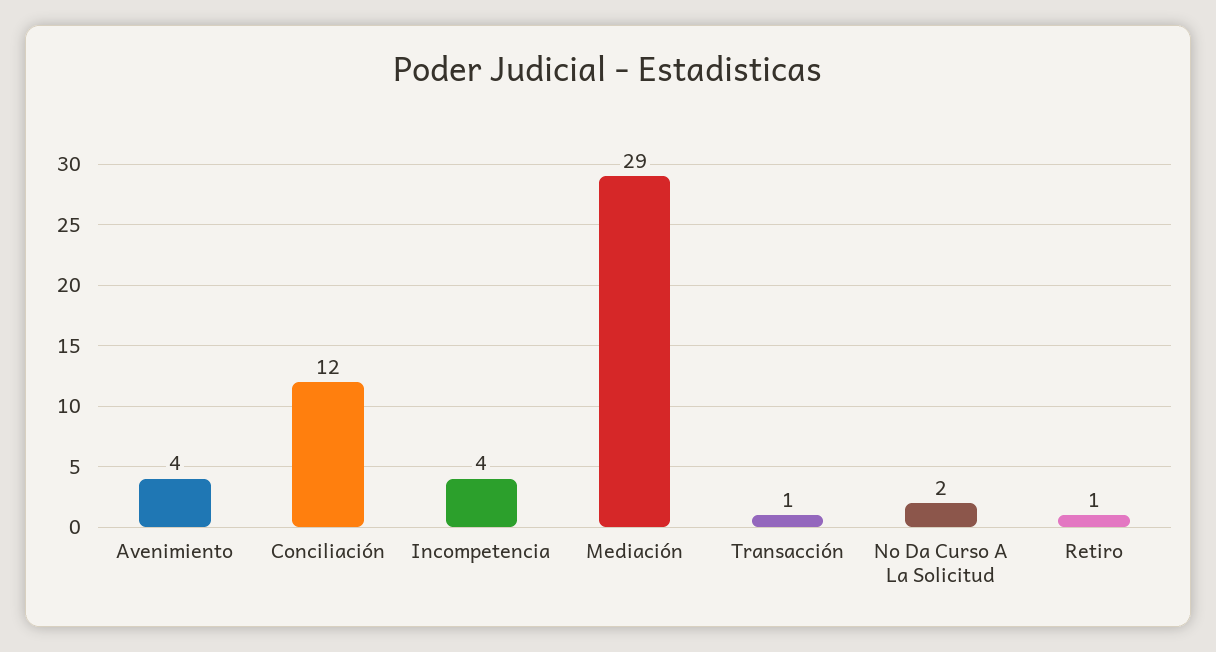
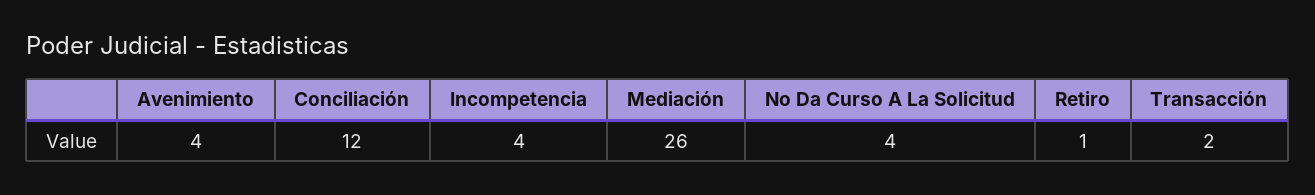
  {
    "Avenimiento": 4,
    "Conciliación": 12,
    "Incompetencia": 4,
-   "Mediación": 29,
+   "Mediación": 26,
-   "Transacción": 1,
+   "Transacción": 2,
-   "No Da Curso A La Solicitud": 2,
+   "No Da Curso A La Solicitud": 4,
    "Retiro": 1
  }

